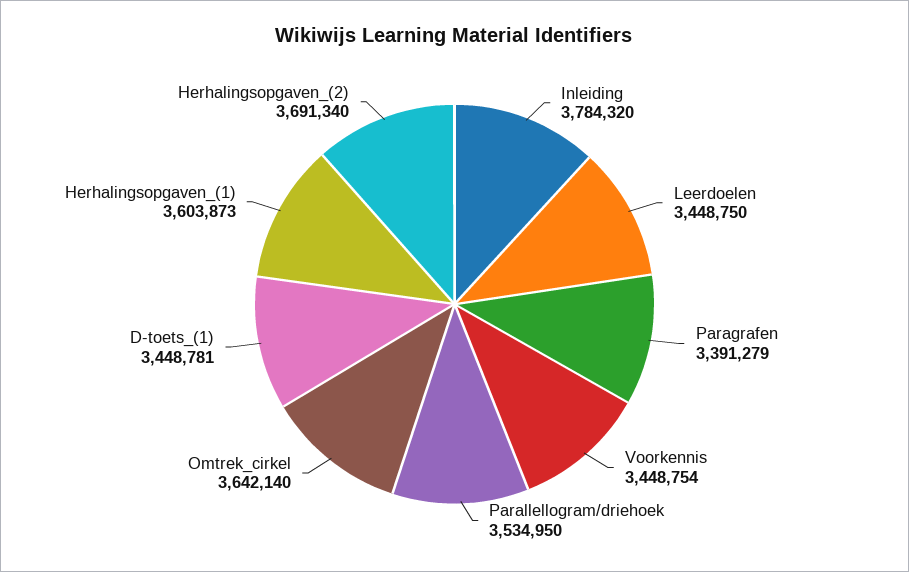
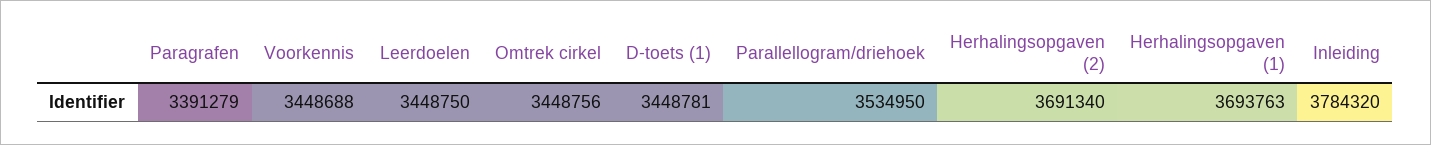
  {
    "Inleiding": 3784320,
    "Leerdoelen": 3448750,
    "Paragrafen": 3391279,
-   "Voorkennis": 3448754,
+   "Voorkennis": 3448688,
    "Parallellogram/driehoek": 3534950,
-   "Omtrek_cirkel": 3642140,
+   "Omtrek_cirkel": 3448756,
    "D-toets_(1)": 3448781,
-   "Herhalingsopgaven_(1)": 3603873,
+   "Herhalingsopgaven_(1)": 3693763,
    "Herhalingsopgaven_(2)": 3691340
  }

